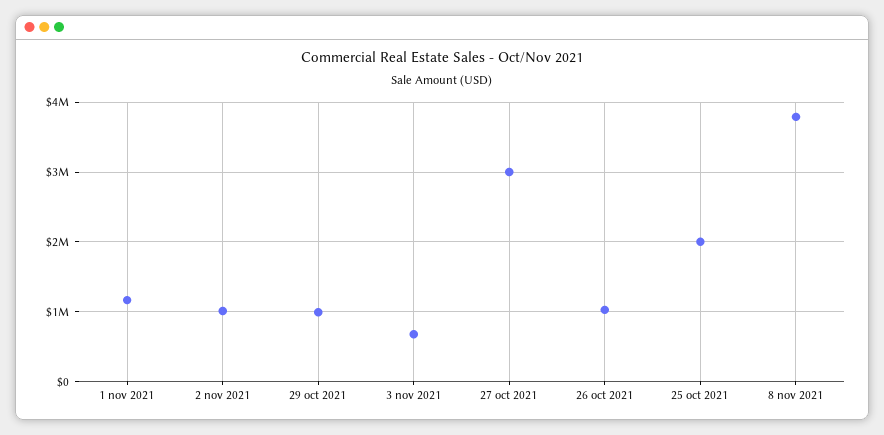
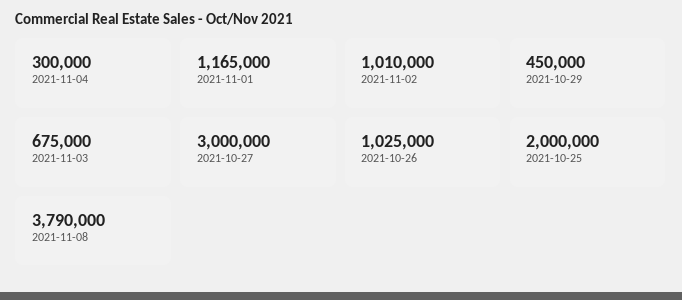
  {
    "1 nov 2021": 1165000,
    "2 nov 2021": 1010000,
-   "29 oct 2021": 1000000,
+   "29 oct 2021": 450000,
    "3 nov 2021": 675000,
    "27 oct 2021": 3000000,
    "26 oct 2021": 1025000,
    "25 oct 2021": 2000000,
-   "8 nov 2021": 3790000
+   "8 nov 2021": 3790000,
+   "2021-11-04": 300000
  }

